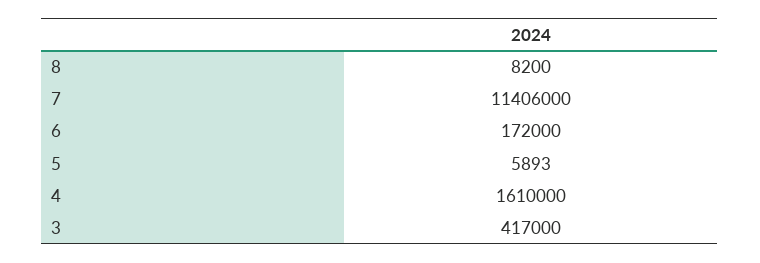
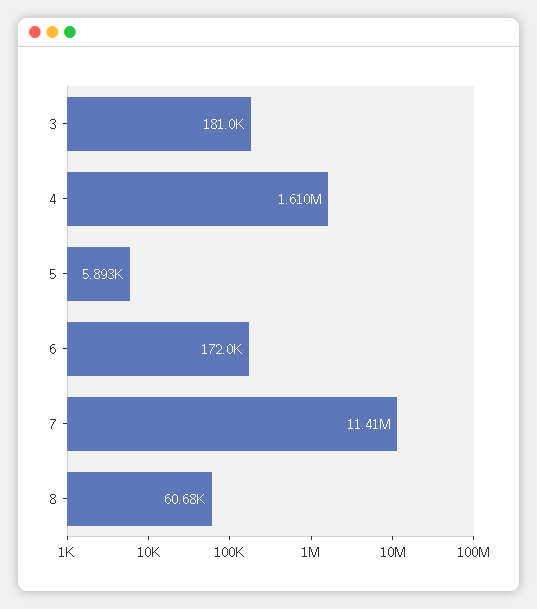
  {
-   "8": 8200,
+   "8": 60680,
    "7": 11406000,
    "6": 172000,
    "5": 5893,
    "4": 1610000,
-   "3": 417000
+   "3": 181000
  }

